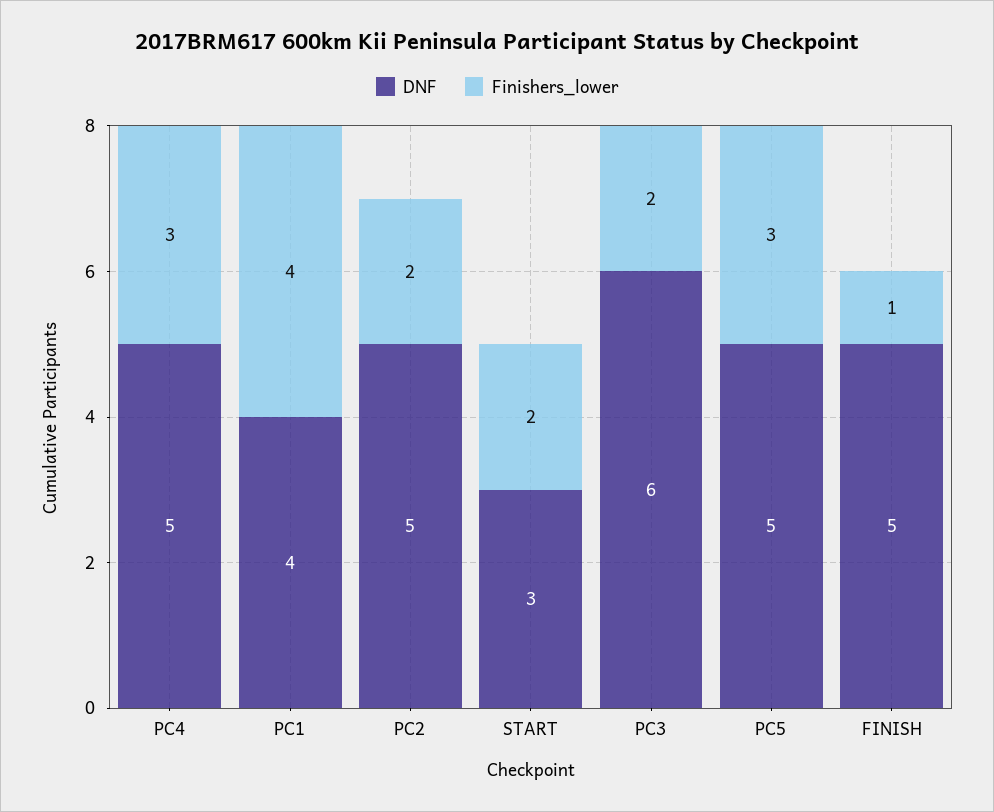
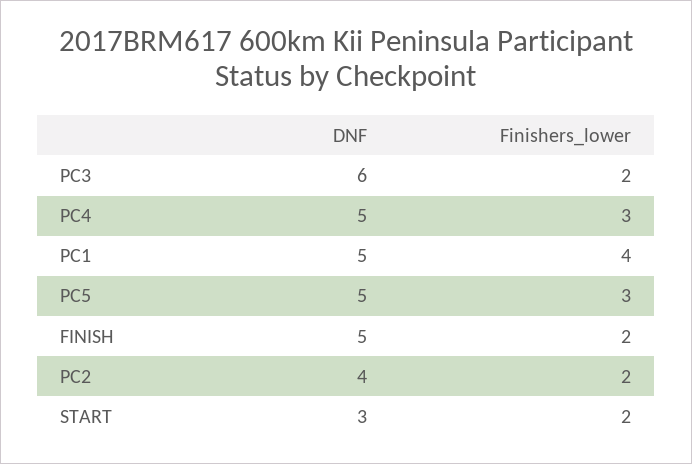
  {
    "DNF": {
      "PC4": 5,
-     "PC1": 4,
+     "PC1": 5,
-     "PC2": 5,
+     "PC2": 4,
      "START": 3,
      "PC3": 6,
      "PC5": 5,
      "FINISH": 5
    },
    "Finishers_lower": {
      "PC4": 3,
      "PC1": 4,
      "PC2": 2,
      "START": 2,
      "PC3": 2,
      "PC5": 3,
-     "FINISH": 1
+     "FINISH": 2
    }
  }

